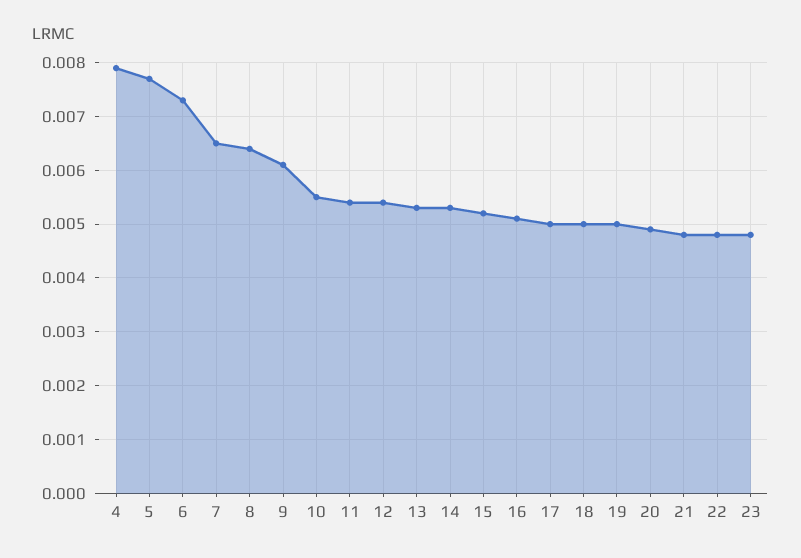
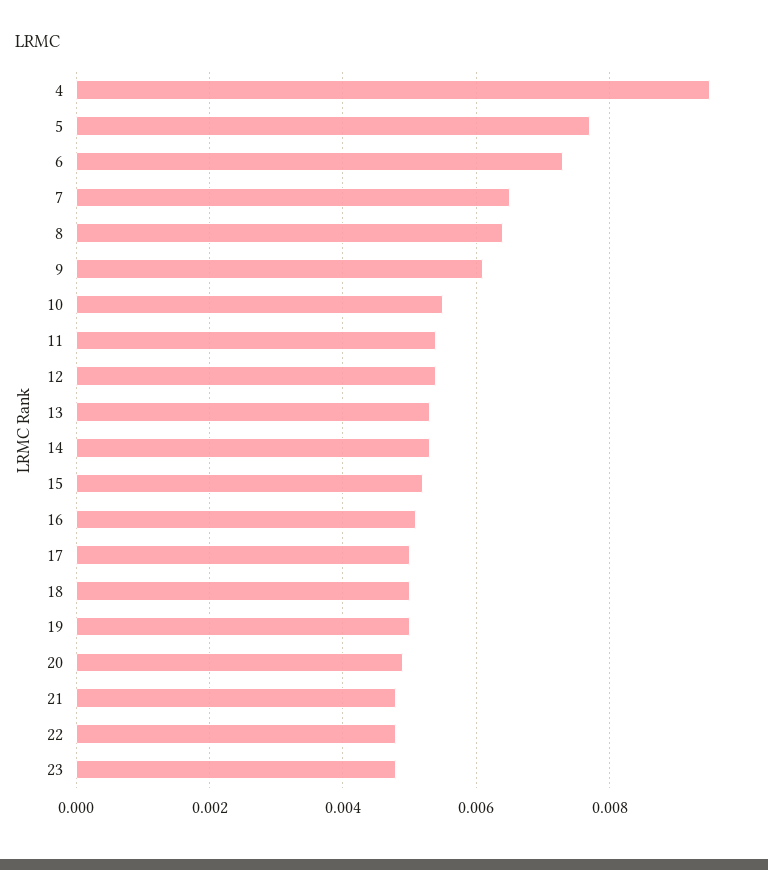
  {
-   "4": 0.008,
+   "4": 0.0095,
    "5": 0.0075,
    "6": 0.0075,
    "7": 0.0065,
    "8": 0.0065,
    "9": 0.006,
    "10": 0.0055,
    "11": 0.0055,
    "12": 0.0055,
    "13": 0.0055,
    "14": 0.0055,
    "15": 0.005,
    "16": 0.005,
    "17": 0.005,
    "18": 0.005,
    "19": 0.005,
    "20": 0.005,
    "21": 0.005,
    "22": 0.005,
    "23": 0.005
  }

